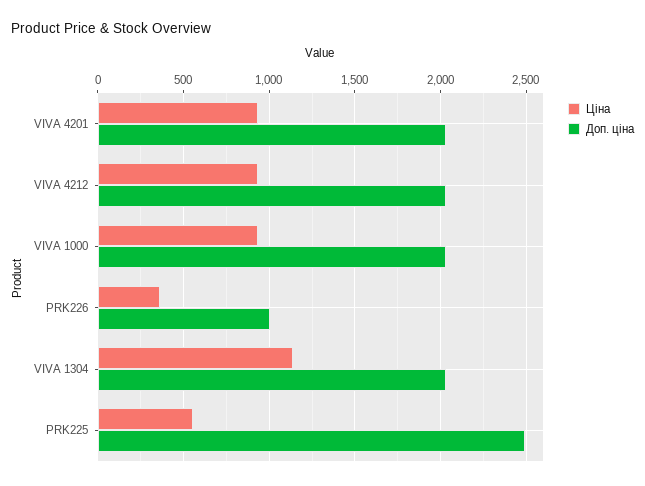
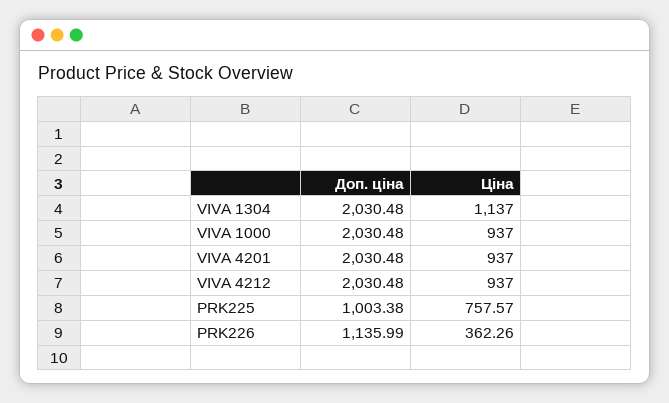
  {
    "Ціна": {
      "VIVA 4201": 937,
      "VIVA 4212": 937,
      "VIVA 1000": 937,
      "PRK226": 362.26,
      "VIVA 1304": 1137,
-     "PRK225": 550
+     "PRK225": 757.57
    },
    "Доп. ціна": {
      "VIVA 4201": 2030.48,
      "VIVA 4212": 2030.48,
      "VIVA 1000": 2030.48,
-     "PRK226": 1000,
+     "PRK226": 1135.99,
      "VIVA 1304": 2030.48,
-     "PRK225": 2500
+     "PRK225": 1003.38
    }
  }

